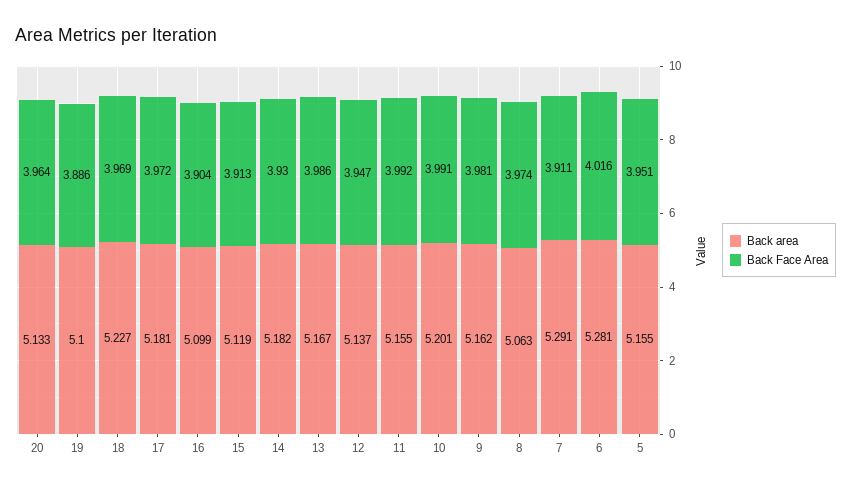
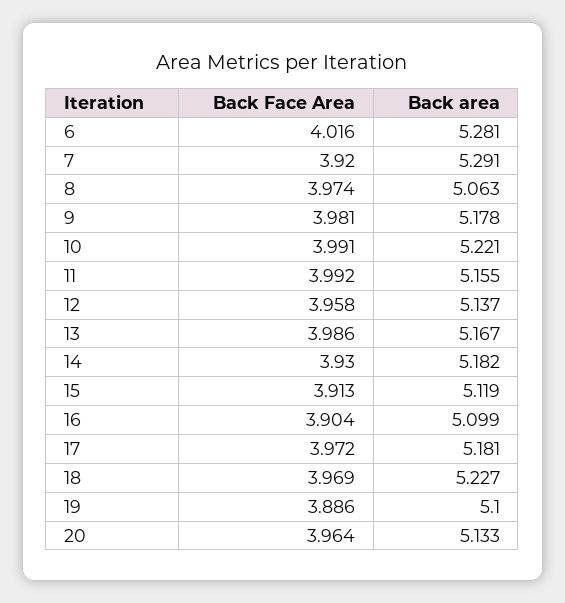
  {
    "Back area": {
      "20": 5.133,
      "19": 5.1,
      "18": 5.227,
      "17": 5.181,
      "16": 5.099,
      "15": 5.119,
      "14": 5.182,
      "13": 5.167,
      "12": 5.137,
      "11": 5.155,
-     "10": 5.201,
+     "10": 5.221,
-     "9": 5.162,
+     "9": 5.178,
      "8": 5.063,
      "7": 5.291,
-     "6": 5.281,
+     "6": 5.281
-     "5": 5.155
    },
    "Back Face Area": {
      "20": 3.964,
      "19": 3.886,
      "18": 3.969,
      "17": 3.972,
      "16": 3.904,
      "15": 3.913,
      "14": 3.93,
      "13": 3.986,
-     "12": 3.947,
+     "12": 3.958,
      "11": 3.992,
      "10": 3.991,
      "9": 3.981,
      "8": 3.974,
-     "7": 3.911,
+     "7": 3.92,
-     "6": 4.016,
+     "6": 4.016
-     "5": 3.951
    }
  }

